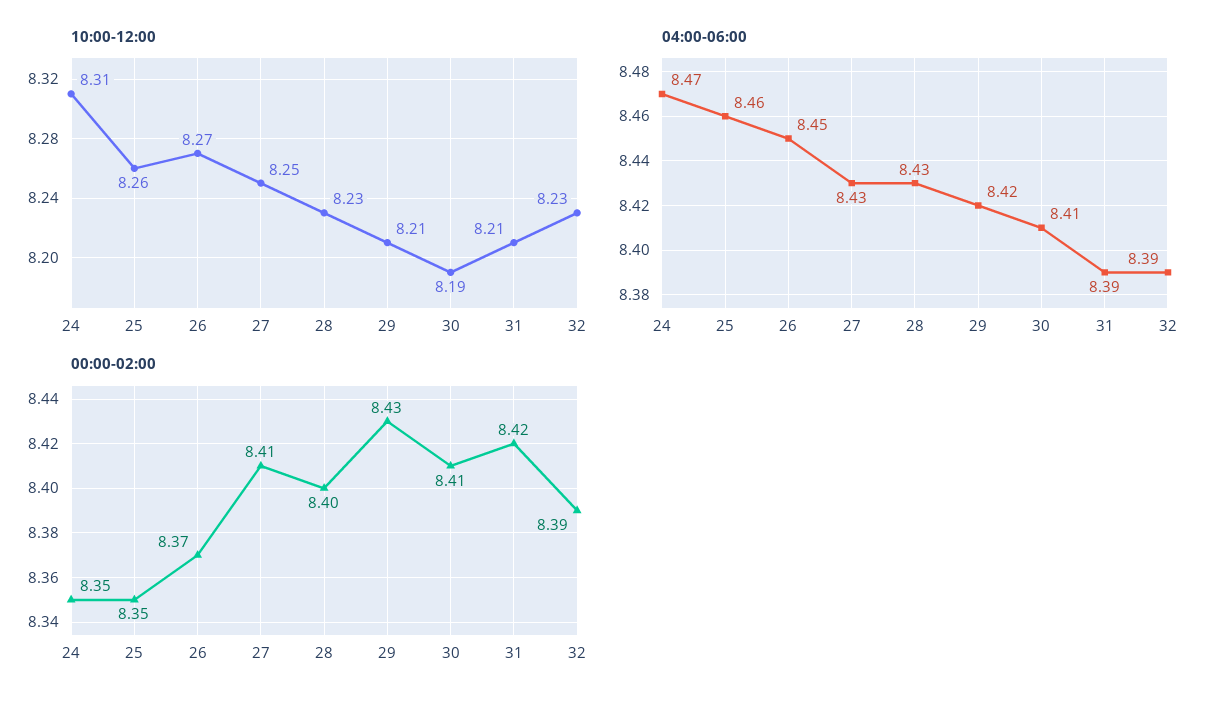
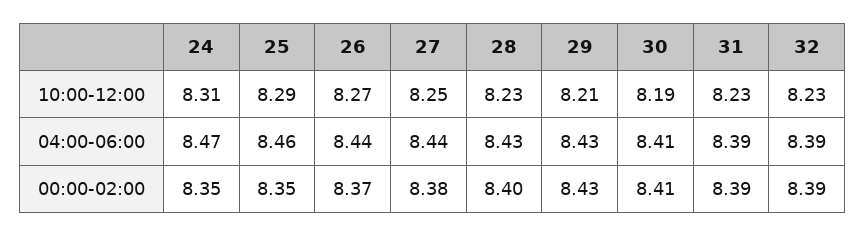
  {
    "10:00-12:00": {
      "24": 8.31,
-     "25": 8.26,
+     "25": 8.29,
      "26": 8.27,
      "27": 8.25,
      "28": 8.23,
      "29": 8.21,
      "30": 8.19,
-     "31": 8.21,
+     "31": 8.23,
      "32": 8.23
    },
    "04:00-06:00": {
      "24": 8.47,
      "25": 8.46,
-     "26": 8.45,
+     "26": 8.44,
-     "27": 8.43,
+     "27": 8.44,
      "28": 8.43,
-     "29": 8.42,
+     "29": 8.43,
      "30": 8.41,
      "31": 8.39,
      "32": 8.39
    },
    "00:00-02:00": {
      "24": 8.35,
      "25": 8.35,
      "26": 8.37,
-     "27": 8.41,
+     "27": 8.38,
      "28": 8.4,
      "29": 8.43,
      "30": 8.41,
-     "31": 8.42,
+     "31": 8.39,
      "32": 8.39
    }
  }

